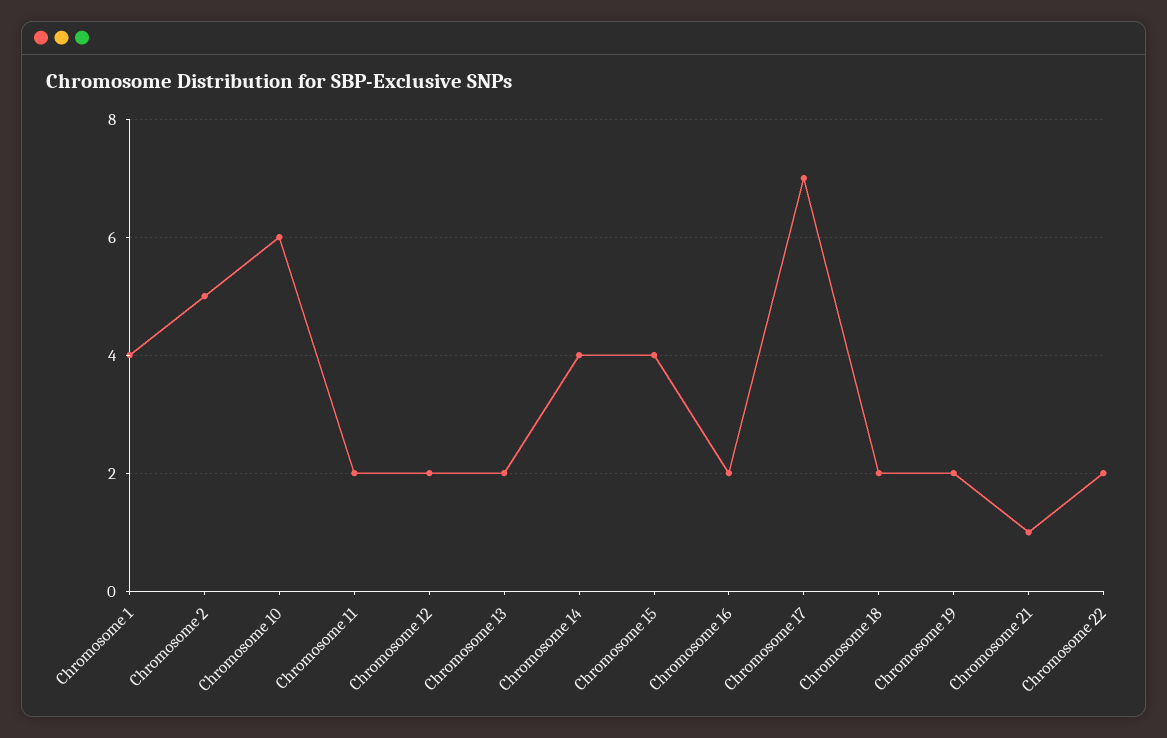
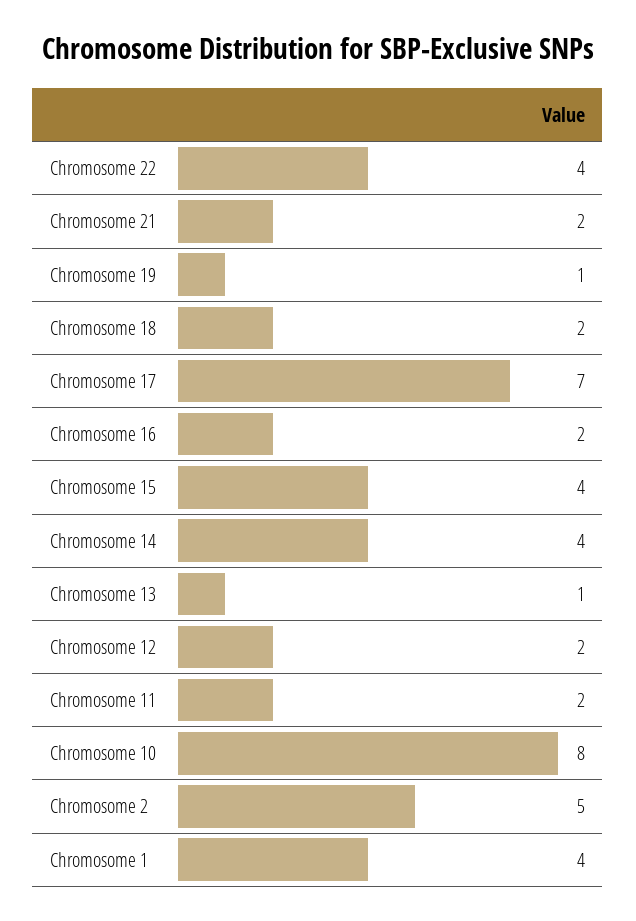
  {
    "Chromosome 1": 4,
    "Chromosome 2": 5,
-   "Chromosome 10": 6,
+   "Chromosome 10": 8,
    "Chromosome 11": 2,
    "Chromosome 12": 2,
-   "Chromosome 13": 2,
+   "Chromosome 13": 1,
    "Chromosome 14": 4,
    "Chromosome 15": 4,
    "Chromosome 16": 2,
    "Chromosome 17": 7,
    "Chromosome 18": 2,
-   "Chromosome 19": 2,
+   "Chromosome 19": 1,
-   "Chromosome 21": 1,
+   "Chromosome 21": 2,
-   "Chromosome 22": 2
+   "Chromosome 22": 4
  }

